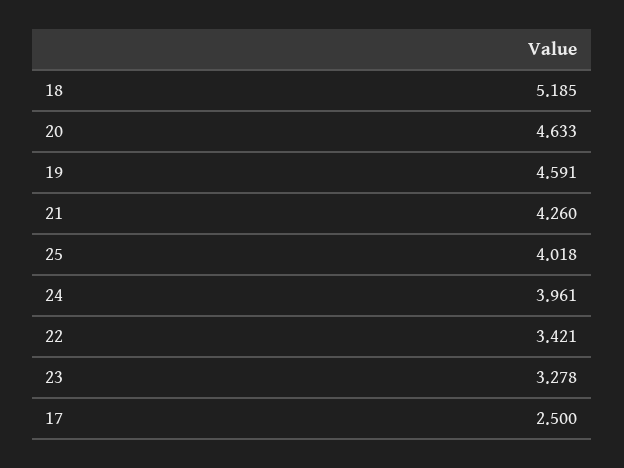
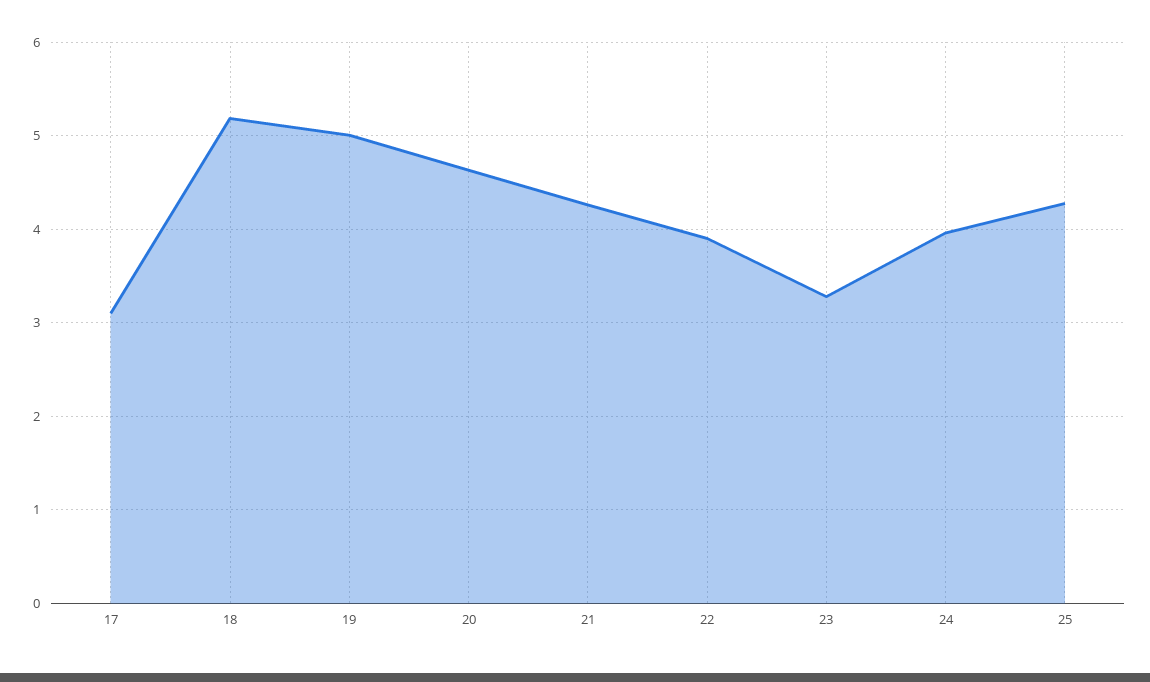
  {
    "18": 5.185,
    "20": 4.633,
-   "19": 4.591,
+   "19": 5,
    "21": 4.26,
-   "25": 4.018,
+   "25": 4.3,
    "24": 3.961,
-   "22": 3.421,
+   "22": 3.9,
    "23": 3.278,
-   "17": 2.5
+   "17": 3.1
  }

